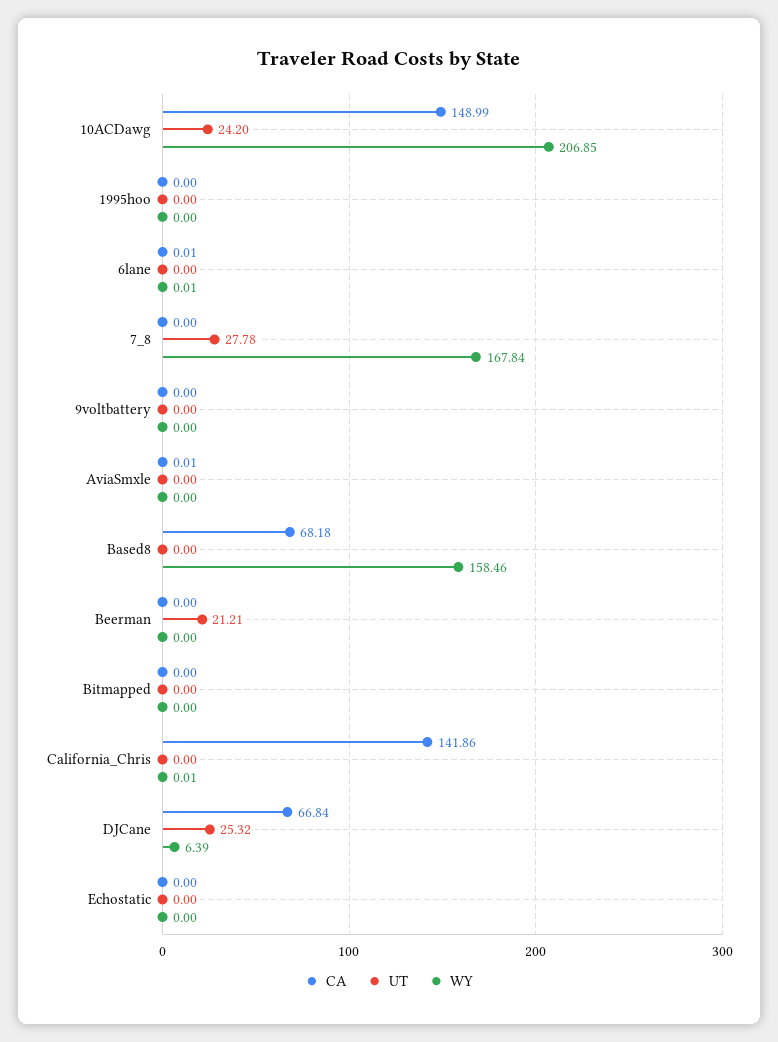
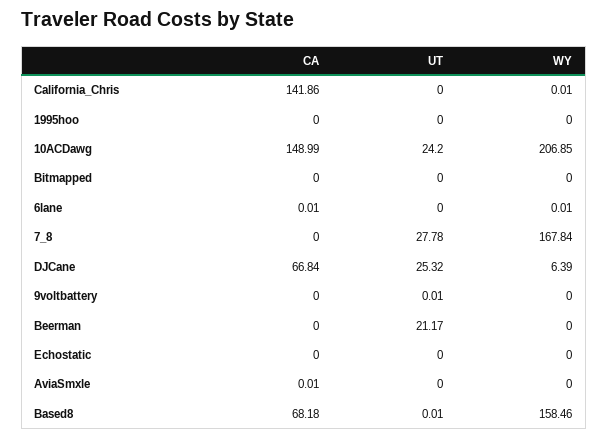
  {
    "CA": {
      "10ACDawg": 148.99,
      "1995hoo": 0,
      "6lane": 0.01,
      "7_8": 0,
      "9voltbattery": 0,
      "AviaSmxle": 0.01,
      "Based8": 68.18,
      "Beerman": 0,
      "Bitmapped": 0,
      "California_Chris": 141.86,
      "DJCane": 66.84,
      "Echostatic": 0
    },
    "UT": {
      "10ACDawg": 24.2,
      "1995hoo": 0,
      "6lane": 0,
      "7_8": 27.78,
-     "9voltbattery": 0,
+     "9voltbattery": 0.01,
      "AviaSmxle": 0,
-     "Based8": 0,
+     "Based8": 0.01,
-     "Beerman": 21.21,
+     "Beerman": 21.17,
      "Bitmapped": 0,
      "California_Chris": 0,
      "DJCane": 25.32,
      "Echostatic": 0
    },
    "WY": {
      "10ACDawg": 206.85,
      "1995hoo": 0,
      "6lane": 0.01,
      "7_8": 167.84,
      "9voltbattery": 0,
      "AviaSmxle": 0,
      "Based8": 158.46,
      "Beerman": 0,
      "Bitmapped": 0,
      "California_Chris": 0.01,
      "DJCane": 6.39,
      "Echostatic": 0
    }
  }

